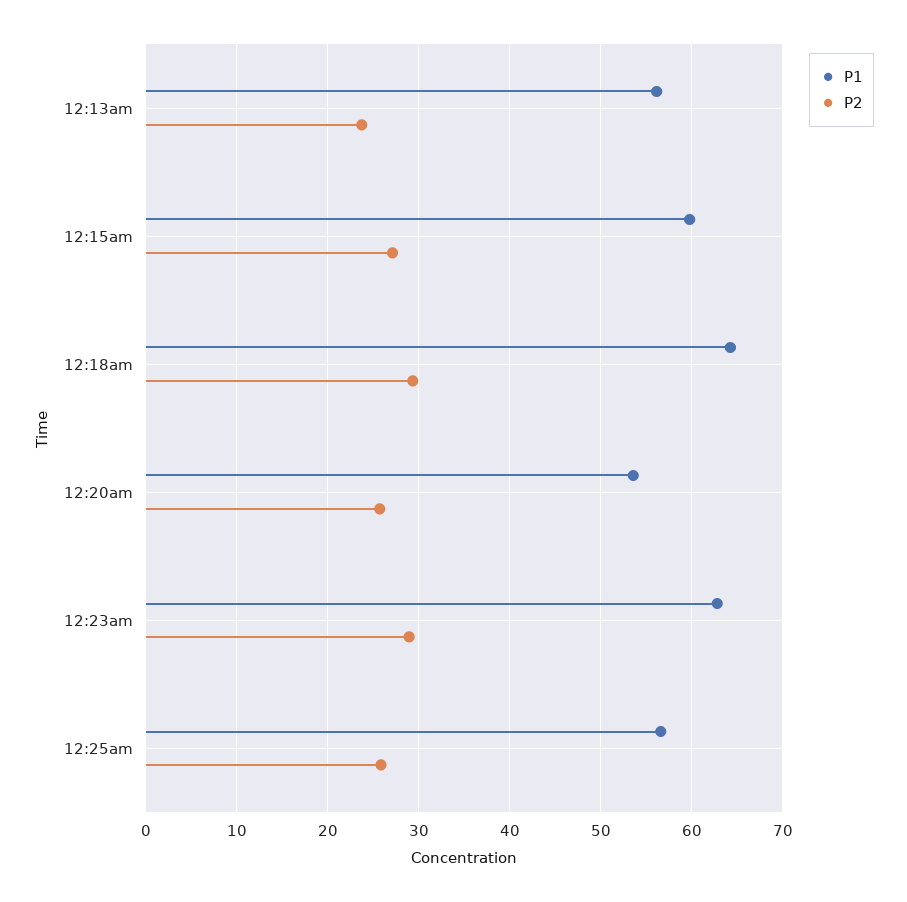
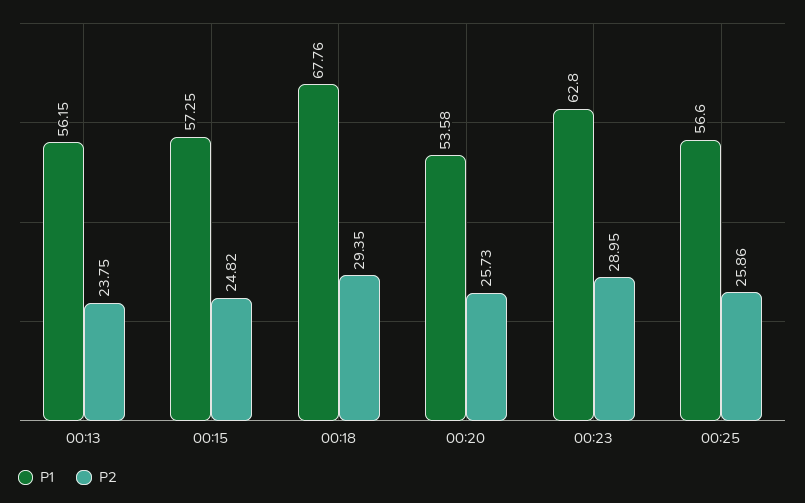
  {
    "P1": {
      "12:13am": 56.15,
-     "12:15am": 60,
+     "12:15am": 57.25,
-     "12:18am": 64,
+     "12:18am": 67.76,
      "12:20am": 53.58,
      "12:23am": 62.8,
      "12:25am": 56.6
    },
    "P2": {
      "12:13am": 23.75,
-     "12:15am": 27,
+     "12:15am": 24.82,
      "12:18am": 29.35,
      "12:20am": 25.73,
      "12:23am": 28.95,
      "12:25am": 25.86
    }
  }

